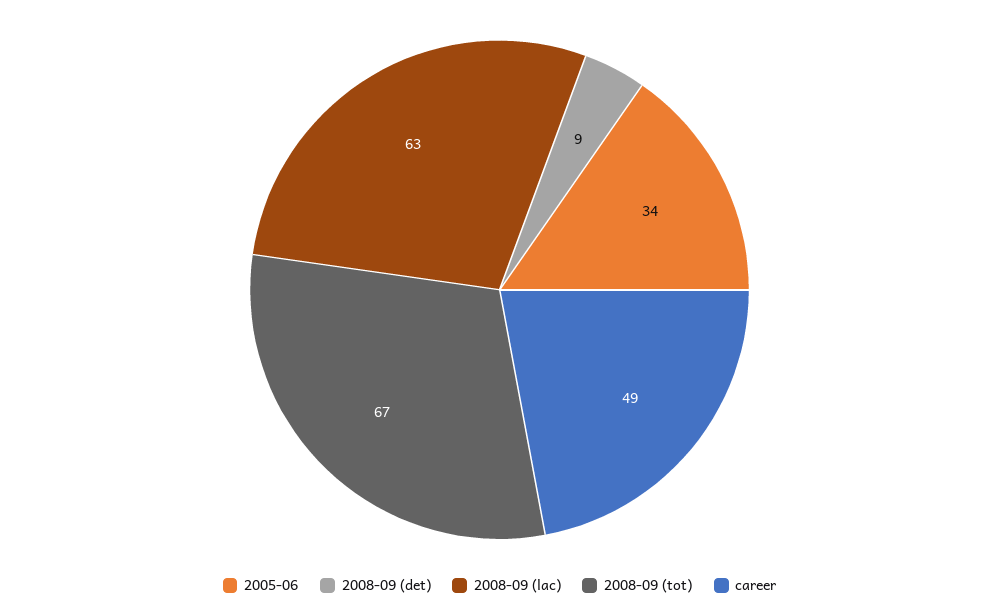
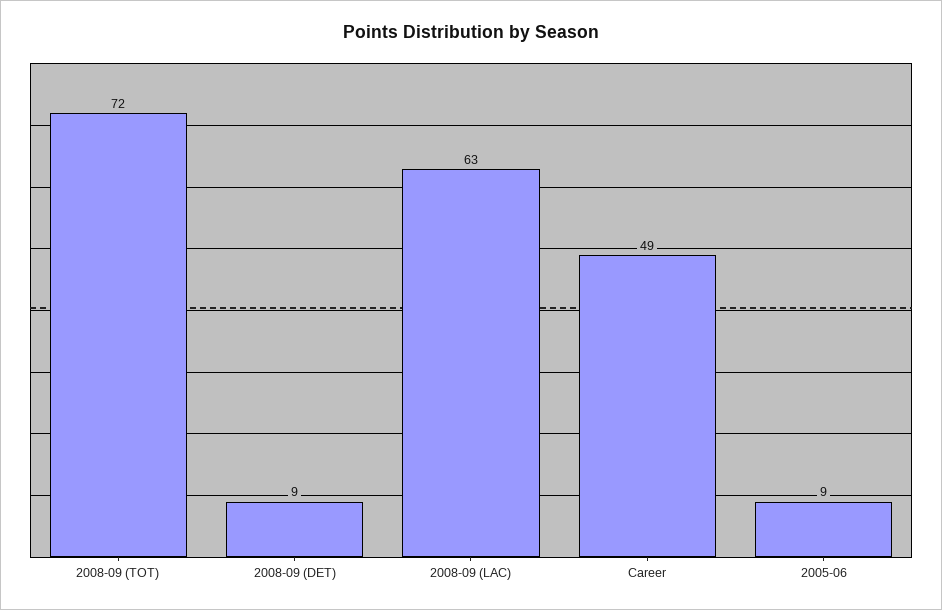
  {
-   "2005-06": 34,
+   "2005-06": 9,
    "2008-09 (det)": 9,
    "2008-09 (lac)": 63,
-   "2008-09 (tot)": 67,
+   "2008-09 (tot)": 72,
    "career": 49
  }

